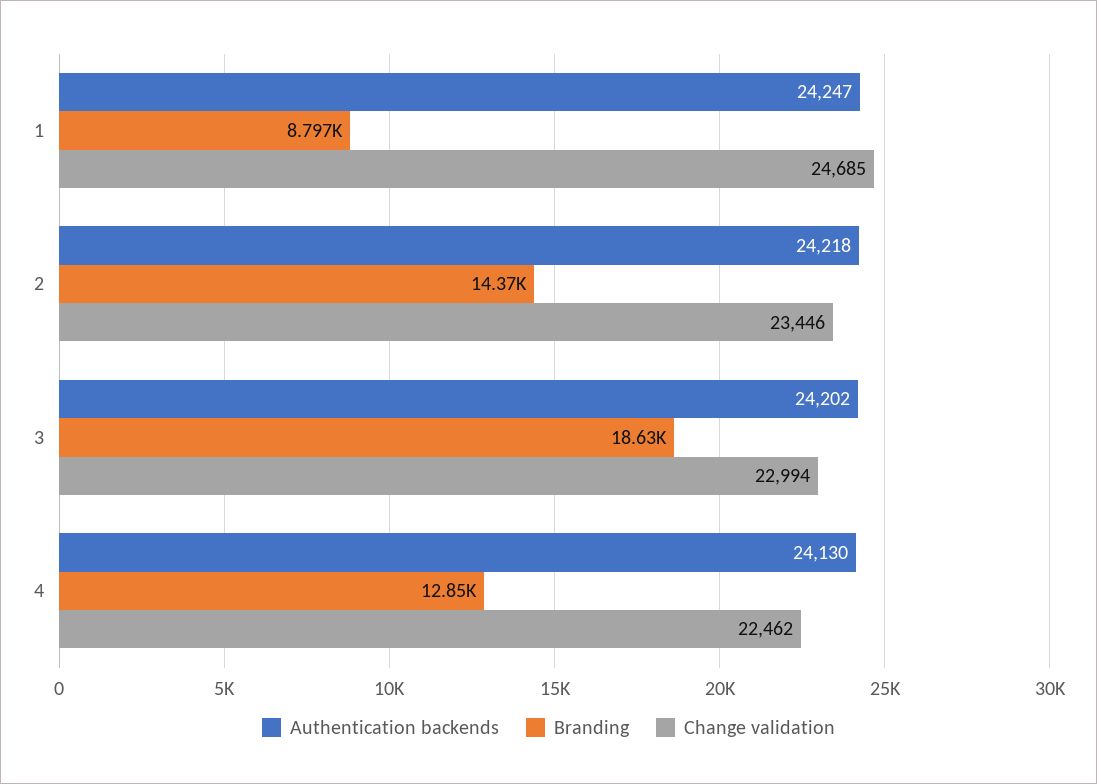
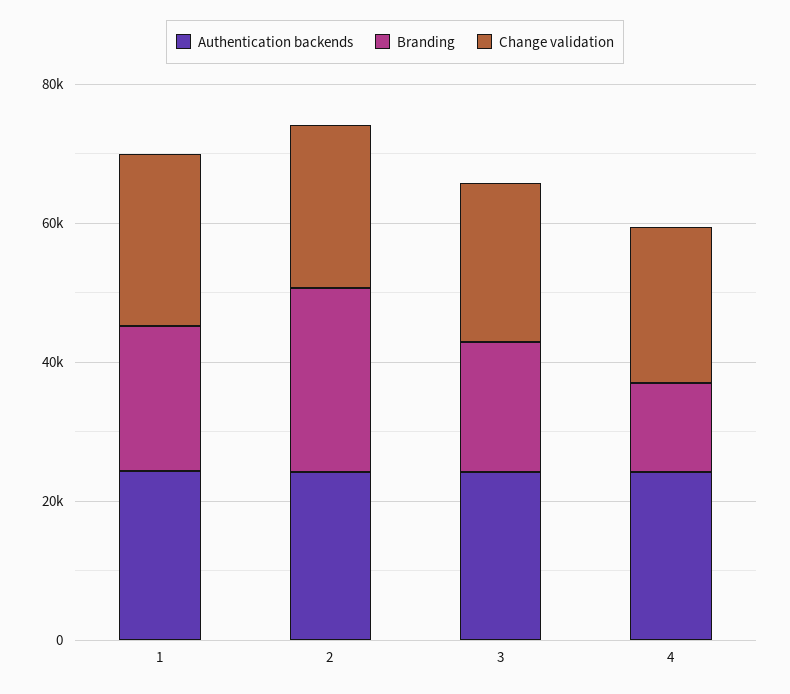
  {
    "Authentication backends": {
      "1": 24247,
      "2": 24218,
      "3": 24202,
      "4": 24130
    },
    "Branding": {
-     "1": 8797,
+     "1": 20000,
-     "2": 14370,
+     "2": 25000,
      "3": 18630,
      "4": 12850
    },
    "Change validation": {
      "1": 24685,
      "2": 23446,
      "3": 22994,
      "4": 22462
    }
  }

